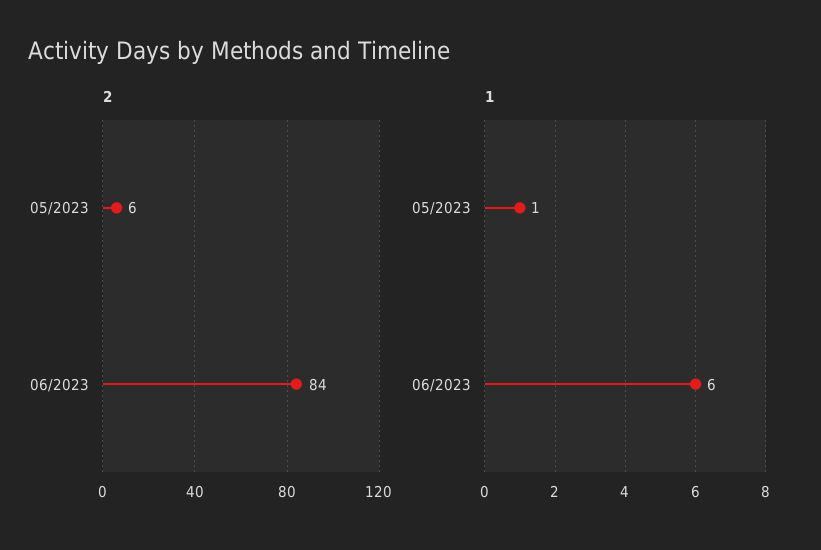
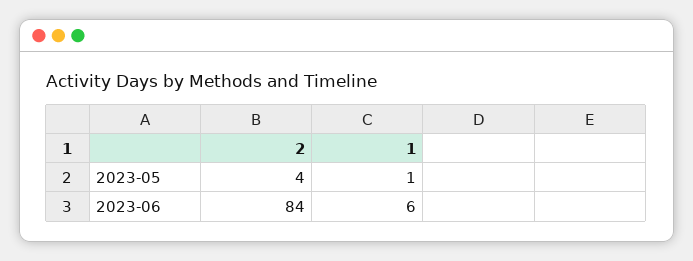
  {
    "2": {
-     "05/2023": 6,
+     "05/2023": 4,
      "06/2023": 84
    },
    "1": {
      "05/2023": 1,
      "06/2023": 6
    }
  }

